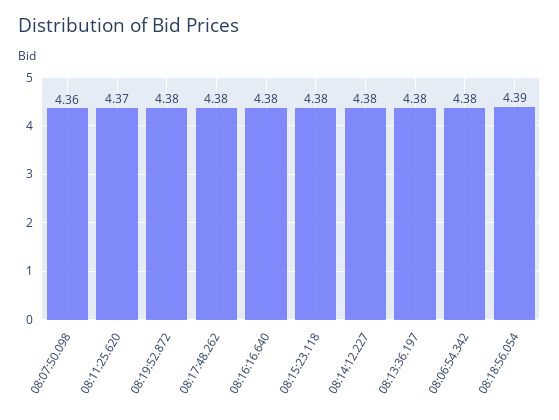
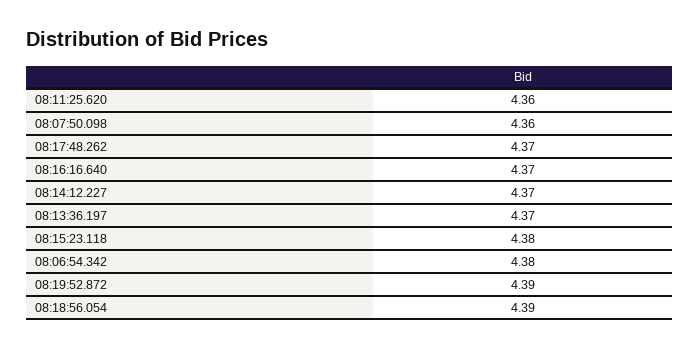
  {
    "08:07:50.098": 4.36,
-   "08:11:25.620": 4.37,
+   "08:11:25.620": 4.36,
-   "08:19:52.872": 4.38,
+   "08:19:52.872": 4.39,
-   "08:17:48.262": 4.38,
+   "08:17:48.262": 4.37,
-   "08:16:16.640": 4.38,
+   "08:16:16.640": 4.37,
    "08:15:23.118": 4.38,
-   "08:14:12.227": 4.38,
+   "08:14:12.227": 4.37,
-   "08:13:36.197": 4.38,
+   "08:13:36.197": 4.37,
    "08:06:54.342": 4.38,
    "08:18:56.054": 4.39
  }

